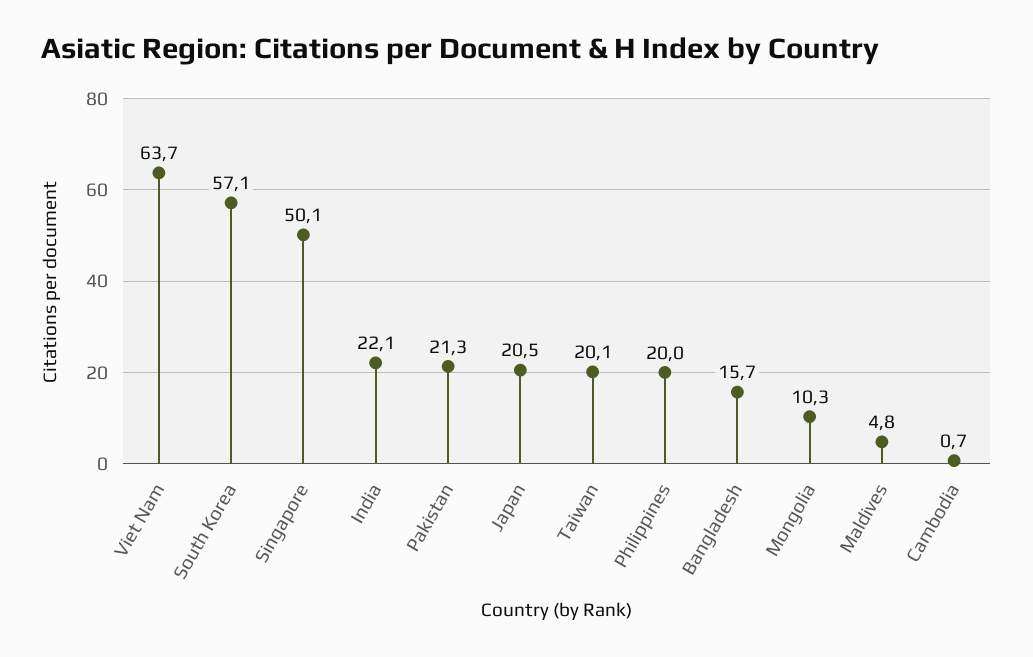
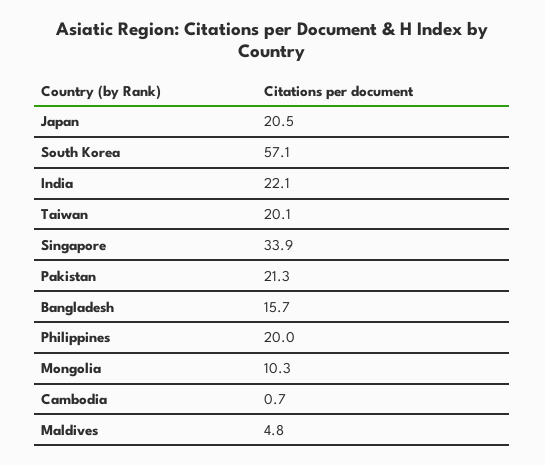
  {
-   "Viet Nam": 63.7,
    "South Korea": 57.1,
-   "Singapore": 50.1,
+   "Singapore": 33.9,
    "India": 22.1,
    "Pakistan": 21.3,
    "Japan": 20.5,
    "Taiwan": 20.1,
    "Philippines": 20,
    "Bangladesh": 15.7,
    "Mongolia": 10.3,
    "Maldives": 4.8,
    "Cambodia": 0.7
  }

